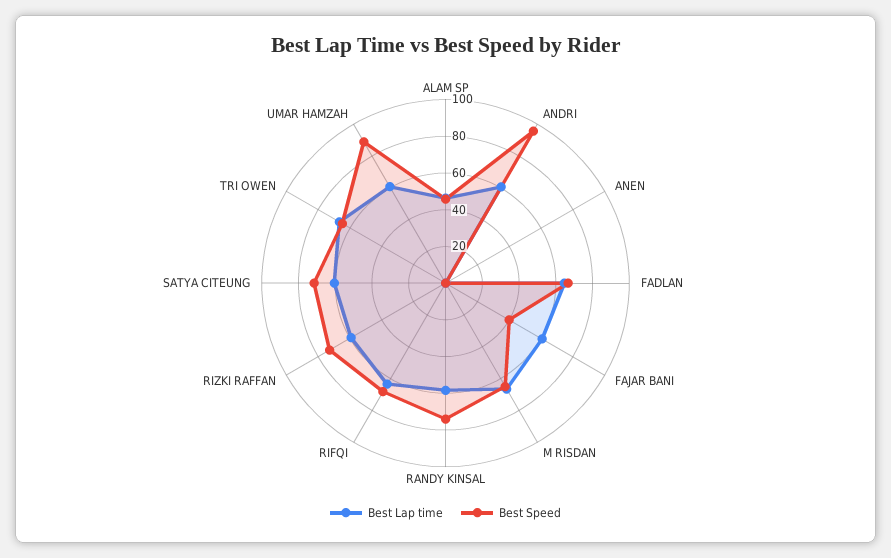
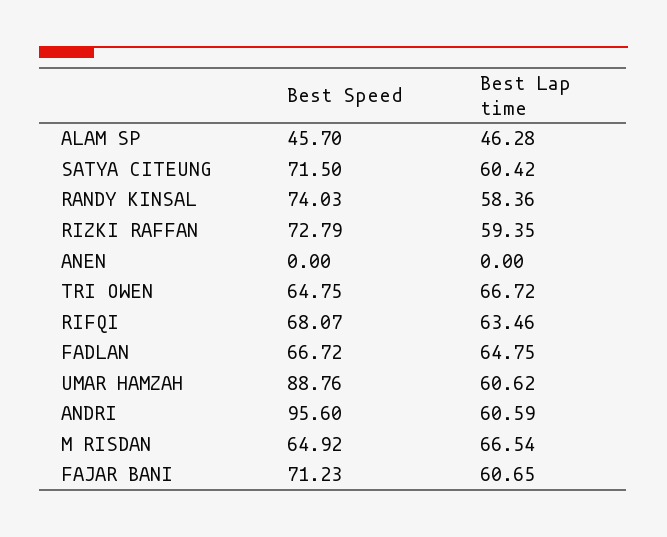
  {
    "Best Lap time": {
      "ALAM SP": 46.28,
      "ANDRI": 60.59,
      "ANEN": 0,
      "FADLAN": 64.75,
      "FAJAR BANI": 60.65,
      "M RISDAN": 66.54,
      "RANDY KINSAL": 58.36,
      "RIFQI": 63.46,
      "RIZKI RAFFAN": 59.35,
      "SATYA CITEUNG": 60.42,
      "TRI OWEN": 66.72,
      "UMAR HAMZAH": 60.62
    },
    "Best Speed": {
      "ALAM SP": 45.7,
      "ANDRI": 95.6,
      "ANEN": 0,
      "FADLAN": 66.72,
-     "FAJAR BANI": 40,
+     "FAJAR BANI": 71.23,
      "M RISDAN": 64.92,
      "RANDY KINSAL": 74.03,
      "RIFQI": 68.07,
      "RIZKI RAFFAN": 72.79,
      "SATYA CITEUNG": 71.5,
      "TRI OWEN": 64.75,
      "UMAR HAMZAH": 88.76
    }
  }

